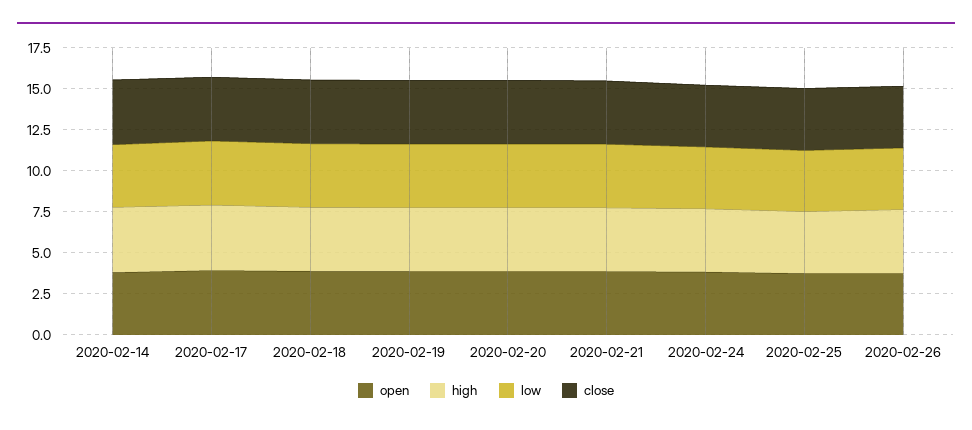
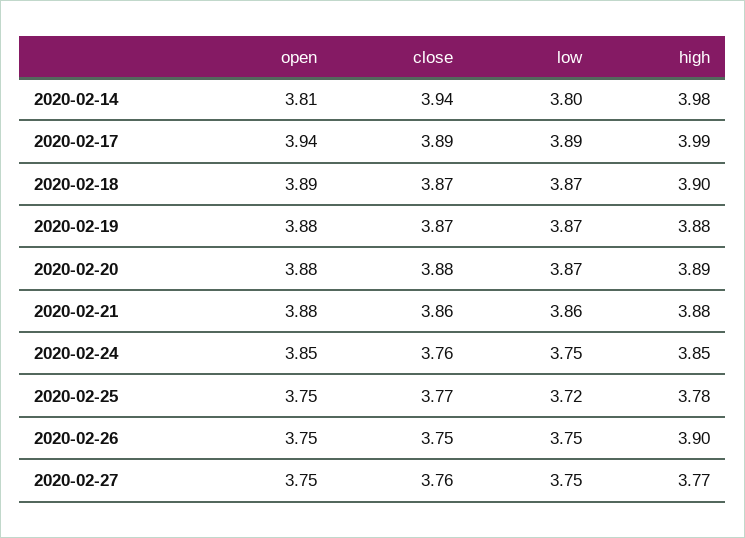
  {
    "open": {
      "2020-02-14": 3.81,
      "2020-02-17": 3.94,
      "2020-02-18": 3.89,
      "2020-02-19": 3.88,
      "2020-02-20": 3.88,
      "2020-02-21": 3.88,
      "2020-02-24": 3.85,
      "2020-02-25": 3.75,
-     "2020-02-26": 3.75
+     "2020-02-26": 3.75,
+     "2020-02-27": 3.75
    },
    "high": {
      "2020-02-14": 3.98,
      "2020-02-17": 3.99,
      "2020-02-18": 3.9,
      "2020-02-19": 3.88,
      "2020-02-20": 3.89,
      "2020-02-21": 3.88,
      "2020-02-24": 3.85,
      "2020-02-25": 3.78,
-     "2020-02-26": 3.9
+     "2020-02-26": 3.9,
+     "2020-02-27": 3.77
    },
    "low": {
      "2020-02-14": 3.8,
      "2020-02-17": 3.89,
      "2020-02-18": 3.87,
      "2020-02-19": 3.87,
      "2020-02-20": 3.87,
      "2020-02-21": 3.86,
      "2020-02-24": 3.75,
      "2020-02-25": 3.72,
-     "2020-02-26": 3.75
+     "2020-02-26": 3.75,
+     "2020-02-27": 3.75
    },
    "close": {
      "2020-02-14": 3.94,
      "2020-02-17": 3.89,
      "2020-02-18": 3.87,
      "2020-02-19": 3.87,
      "2020-02-20": 3.88,
      "2020-02-21": 3.86,
      "2020-02-24": 3.76,
      "2020-02-25": 3.77,
-     "2020-02-26": 3.75
+     "2020-02-26": 3.75,
+     "2020-02-27": 3.76
    }
  }

